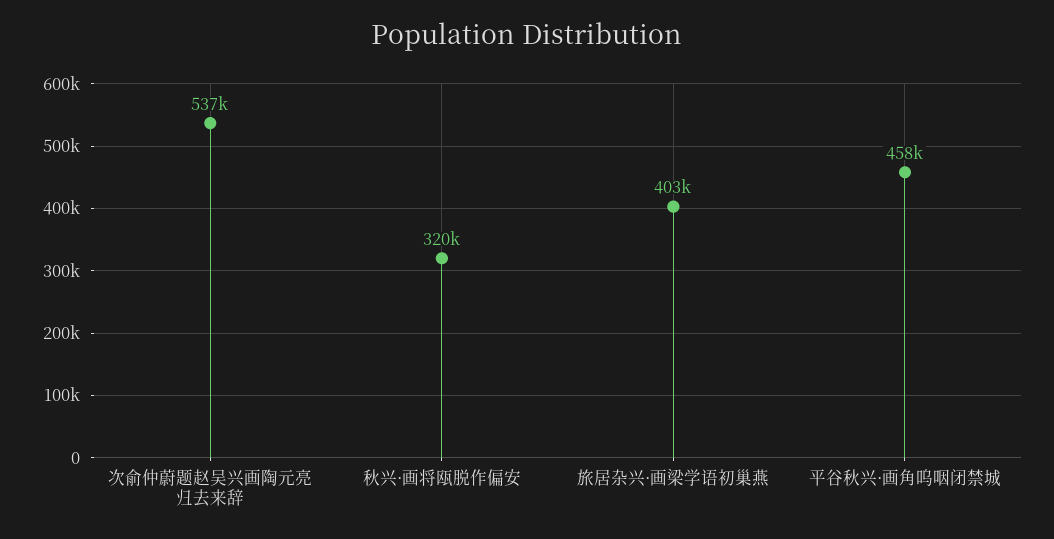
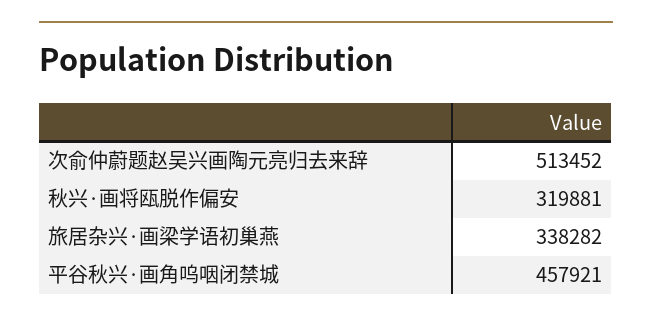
  {
-   "次俞仲蔚题赵吴兴画陶元亮归去来辞": 537000,
+   "次俞仲蔚题赵吴兴画陶元亮归去来辞": 513452,
    "秋兴·画将瓯脱作偏安": 319881,
-   "旅居杂兴·画梁学语初巢燕": 403000,
+   "旅居杂兴·画梁学语初巢燕": 338282,
    "平谷秋兴·画角呜咽闭禁城": 457921
  }

